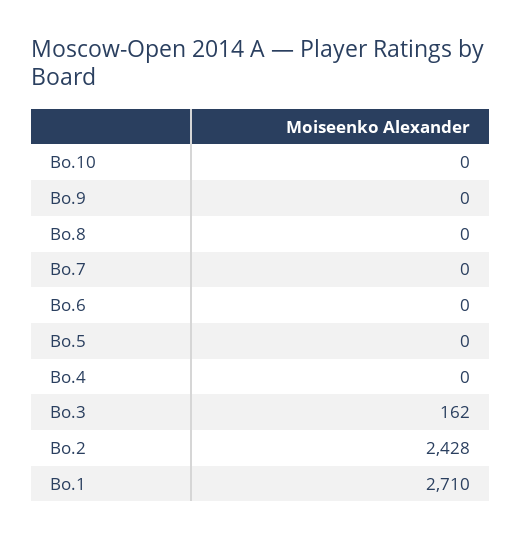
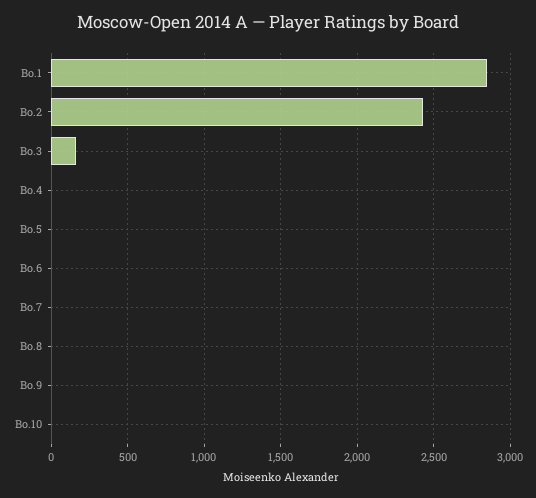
  {
    "Bo.10": 0,
    "Bo.9": 0,
    "Bo.8": 0,
    "Bo.7": 0,
    "Bo.6": 0,
    "Bo.5": 0,
    "Bo.4": 0,
    "Bo.3": 162,
    "Bo.2": 2428,
-   "Bo.1": 2710
+   "Bo.1": 2850
  }

